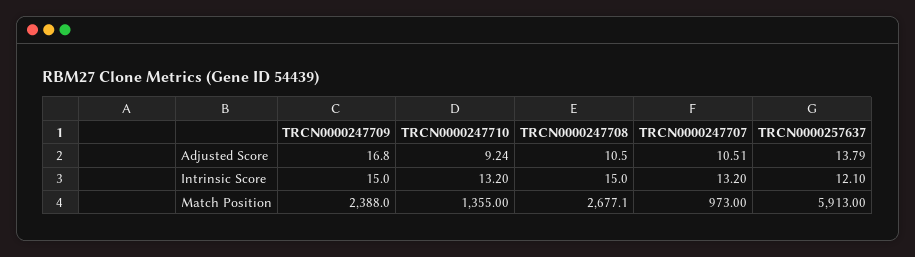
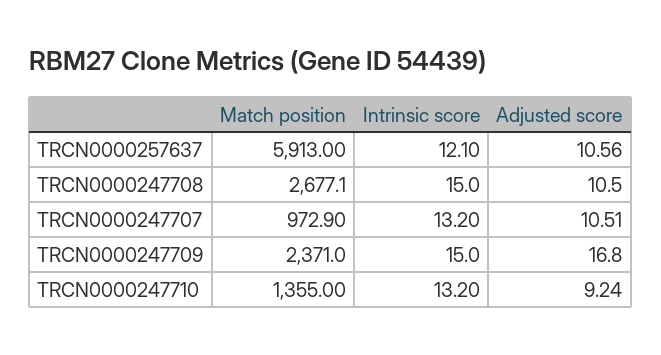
  {
    "TRCN0000247709": {
      "Adjusted Score": 16.8,
      "Intrinsic Score": 15,
-     "Match Position": 2388
+     "Match Position": 2371
    },
    "TRCN0000247710": {
      "Adjusted Score": 9.24,
      "Intrinsic Score": 13.2,
      "Match Position": 1355
    },
    "TRCN0000247708": {
      "Adjusted Score": 10.5,
      "Intrinsic Score": 15,
      "Match Position": 2677.1
    },
    "TRCN0000247707": {
      "Adjusted Score": 10.51,
      "Intrinsic Score": 13.2,
-     "Match Position": 973
+     "Match Position": 972.9
    },
    "TRCN0000257637": {
-     "Adjusted Score": 13.79,
+     "Adjusted Score": 10.56,
      "Intrinsic Score": 12.1,
      "Match Position": 5913
    }
  }

